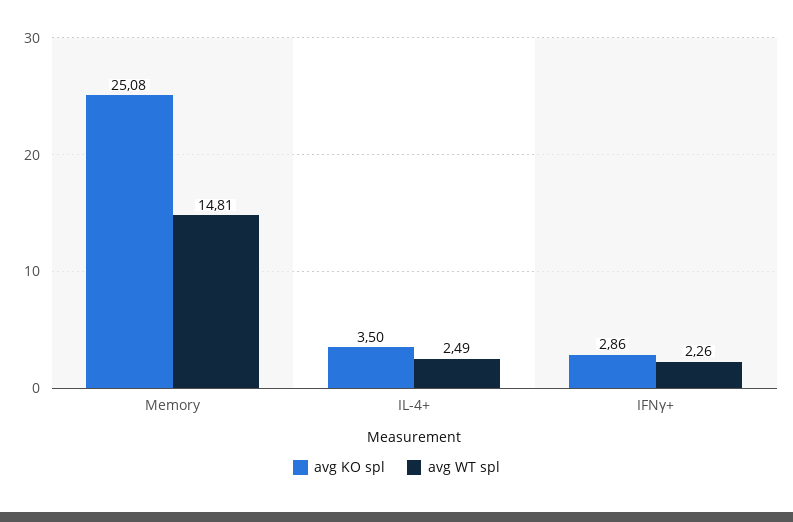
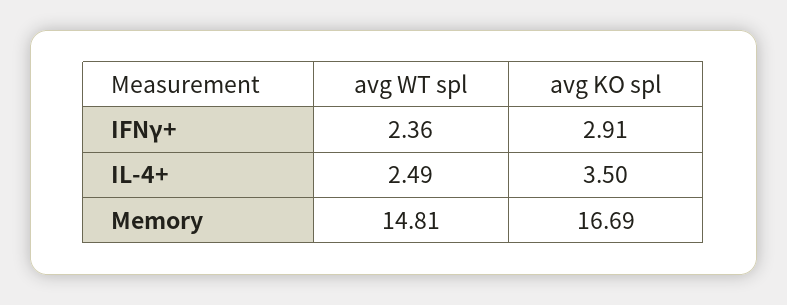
  {
    "avg KO spl": {
-     "Memory": 25.08,
+     "Memory": 16.69,
      "IL-4+": 3.5,
-     "IFNγ+": 2.86
+     "IFNγ+": 2.91
    },
    "avg WT spl": {
      "Memory": 14.81,
      "IL-4+": 2.49,
-     "IFNγ+": 2.26
+     "IFNγ+": 2.36
    }
  }

